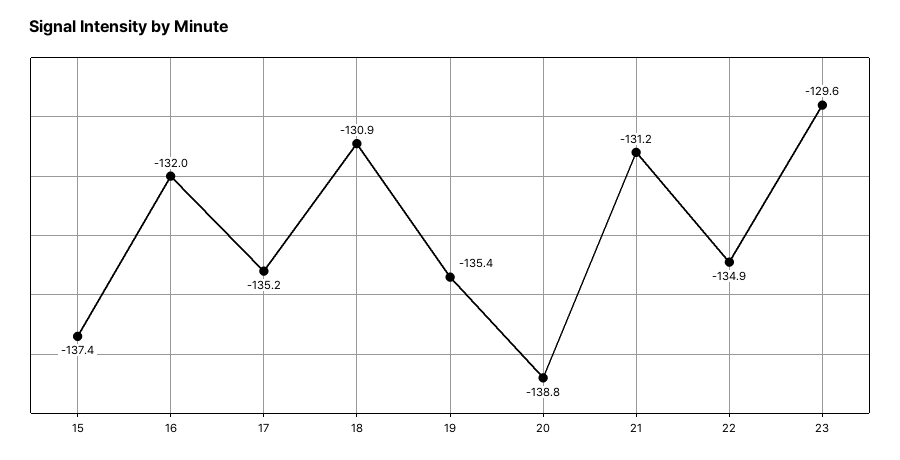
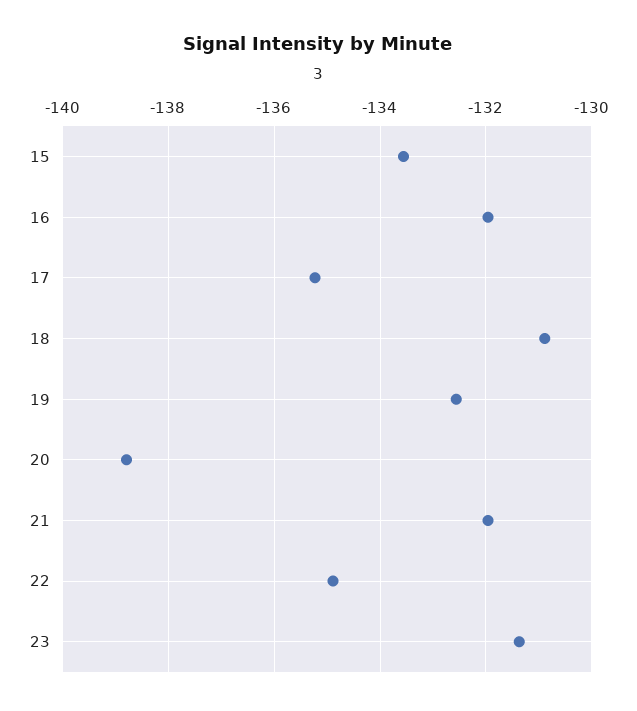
  {
-   "15": -137.4,
+   "15": -133.6,
    "16": -132,
    "17": -135.2,
    "18": -130.9,
-   "19": -135.4,
+   "19": -132.6,
    "20": -138.8,
-   "21": -131.2,
+   "21": -132,
    "22": -134.9,
-   "23": -129.6
+   "23": -131.4
  }

